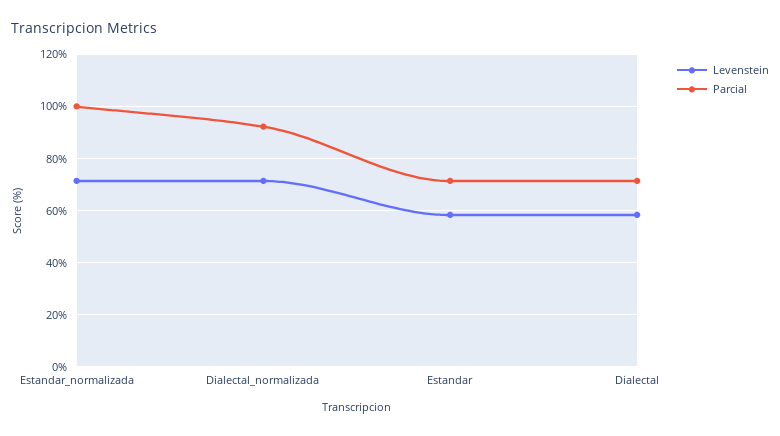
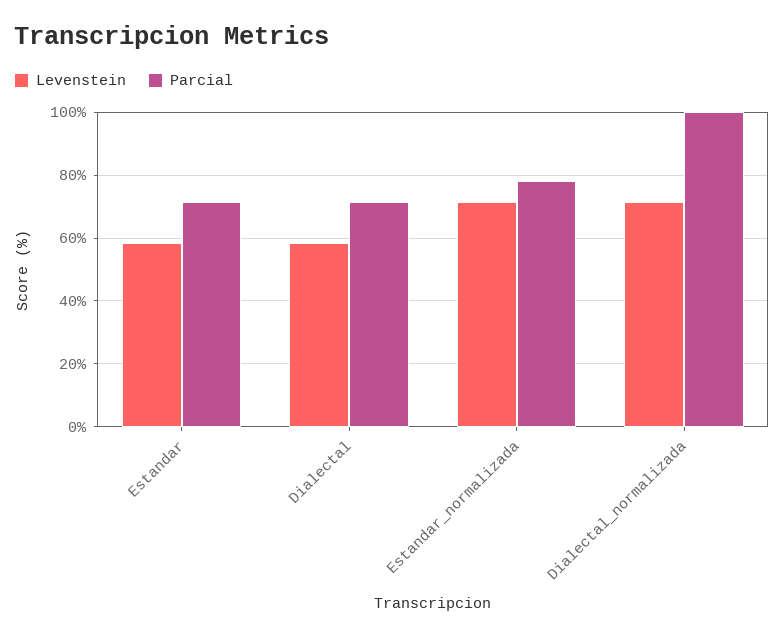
  {
    "Levenstein": {
      "Estandar_normalizada": 72,
      "Dialectal_normalizada": 72,
      "Estandar": 58,
      "Dialectal": 58
    },
    "Parcial": {
-     "Estandar_normalizada": 100,
+     "Estandar_normalizada": 78,
-     "Dialectal_normalizada": 92.5,
+     "Dialectal_normalizada": 100,
      "Estandar": 72,
      "Dialectal": 72
    }
  }

